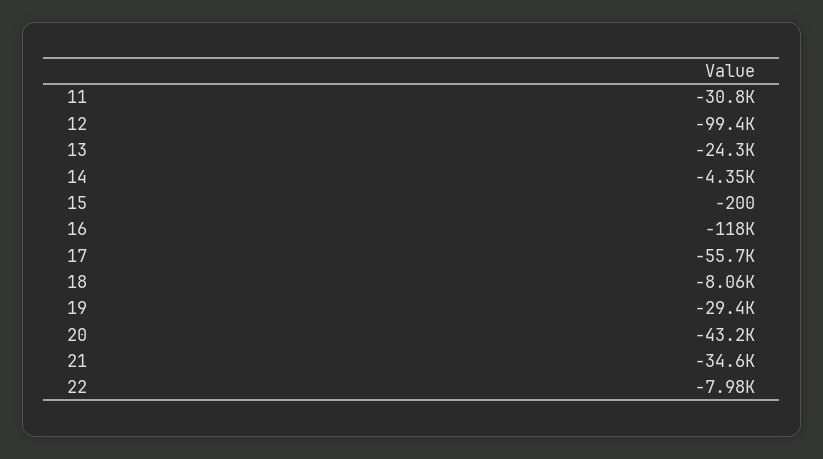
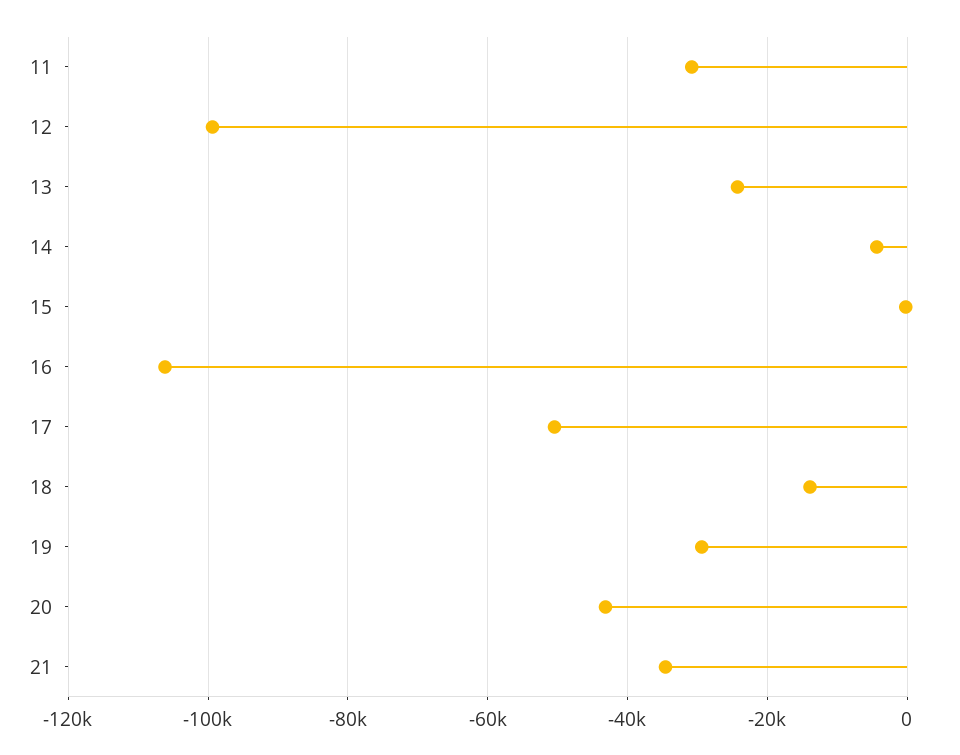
  {
    "11": -30800,
    "12": -99400,
    "13": -24300,
    "14": -4350,
    "15": -200,
-   "16": -118000,
+   "16": -106000,
-   "17": -55700,
+   "17": -50000,
-   "18": -8060,
+   "18": -14000,
    "19": -29400,
    "20": -43200,
-   "21": -34600,
+   "21": -34600
-   "22": -7980
  }

